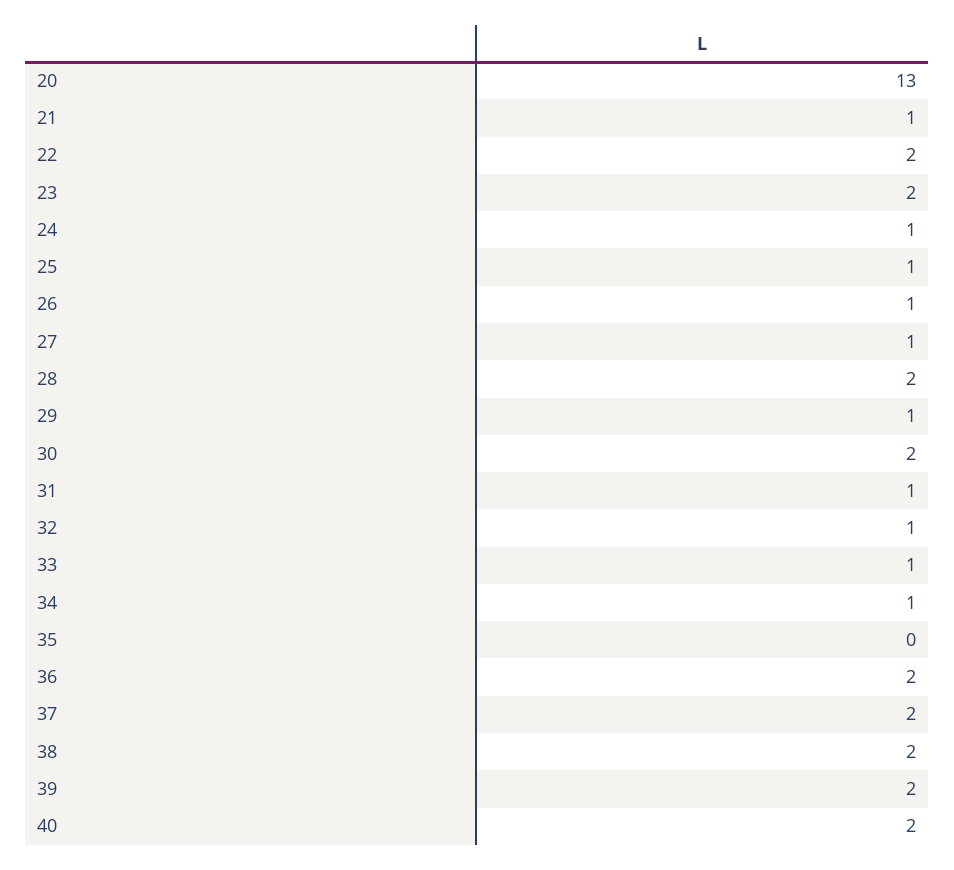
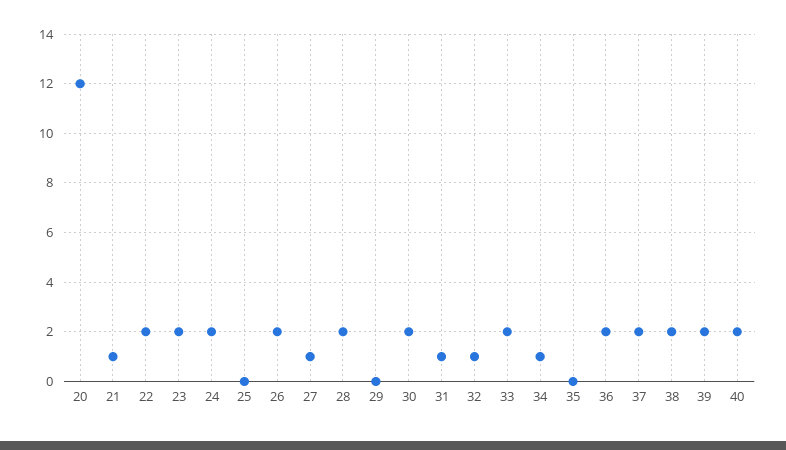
  {
-   "20": 13,
+   "20": 12,
    "21": 1,
    "22": 2,
    "23": 2,
-   "24": 1,
+   "24": 2,
-   "25": 1,
+   "25": 0,
-   "26": 1,
+   "26": 2,
    "27": 1,
    "28": 2,
-   "29": 1,
+   "29": 0,
    "30": 2,
    "31": 1,
    "32": 1,
-   "33": 1,
+   "33": 2,
    "34": 1,
    "35": 0,
    "36": 2,
    "37": 2,
    "38": 2,
    "39": 2,
    "40": 2
  }

